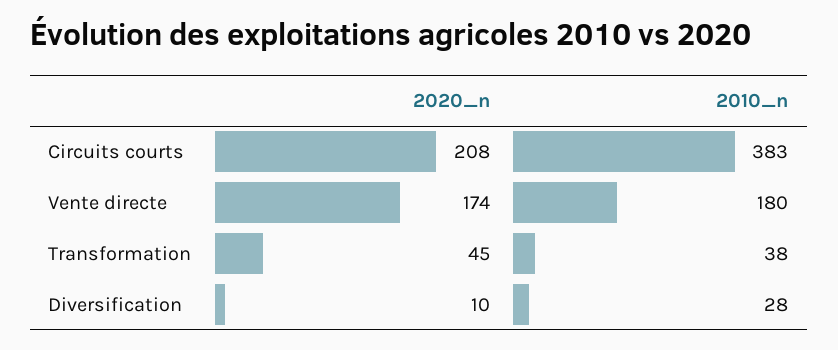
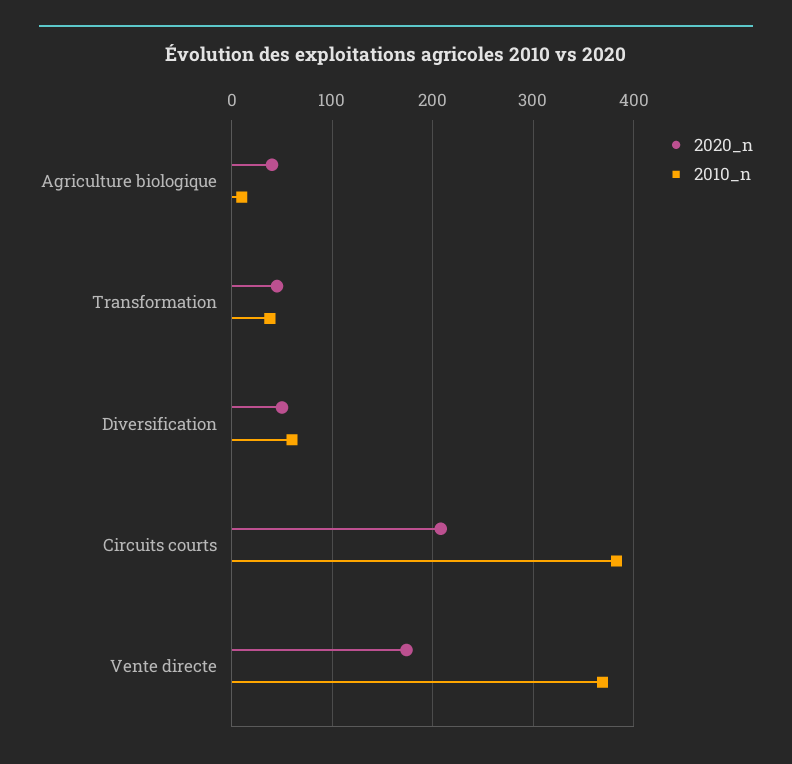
  {
    "2020_n": {
      "Circuits courts": 208,
      "Vente directe": 174,
      "Transformation": 45,
-     "Diversification": 10
+     "Diversification": 50,
+     "Agriculture biologique": 40
    },
    "2010_n": {
      "Circuits courts": 383,
-     "Vente directe": 180,
+     "Vente directe": 370,
      "Transformation": 38,
-     "Diversification": 28
+     "Diversification": 60,
+     "Agriculture biologique": 10
    }
  }

